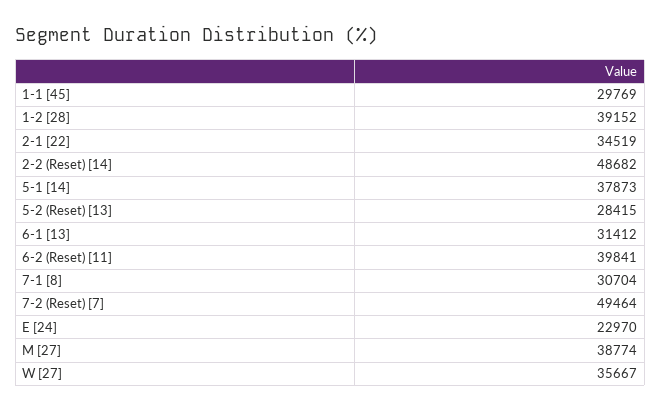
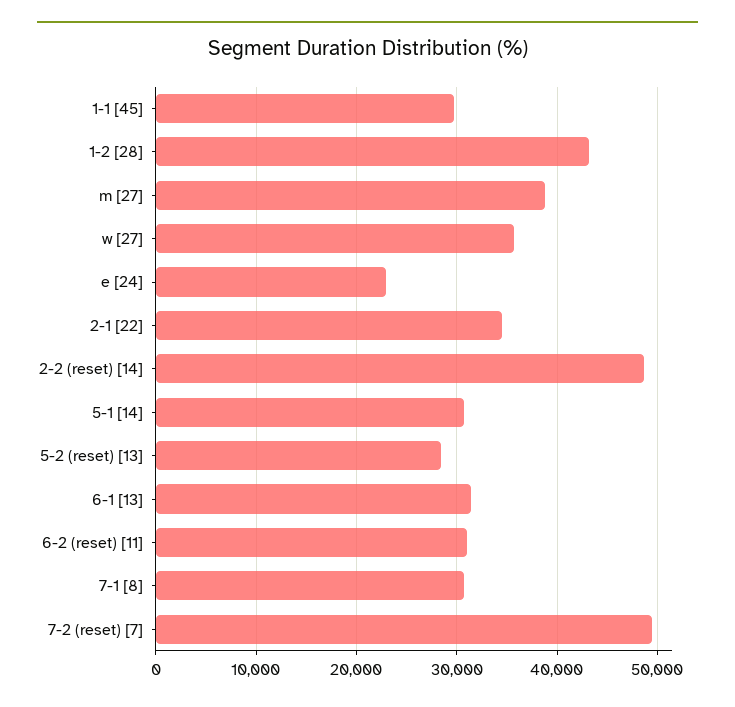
  {
    "1-1 [45]": 29769,
-   "1-2 [28]": 39152,
+   "1-2 [28]": 43000,
    "2-1 [22]": 34519,
    "2-2 (Reset) [14]": 48682,
-   "5-1 [14]": 37873,
+   "5-1 [14]": 31000,
    "5-2 (Reset) [13]": 28415,
    "6-1 [13]": 31412,
-   "6-2 (Reset) [11]": 39841,
+   "6-2 (Reset) [11]": 31000,
    "7-1 [8]": 30704,
    "7-2 (Reset) [7]": 49464,
    "E [24]": 22970,
    "M [27]": 38774,
    "W [27]": 35667
  }

